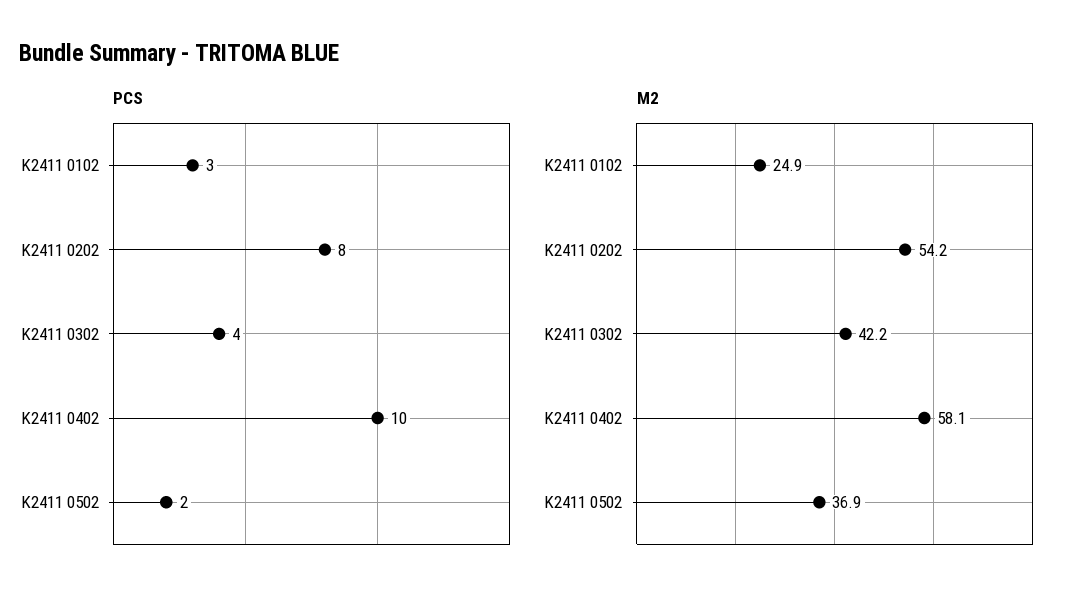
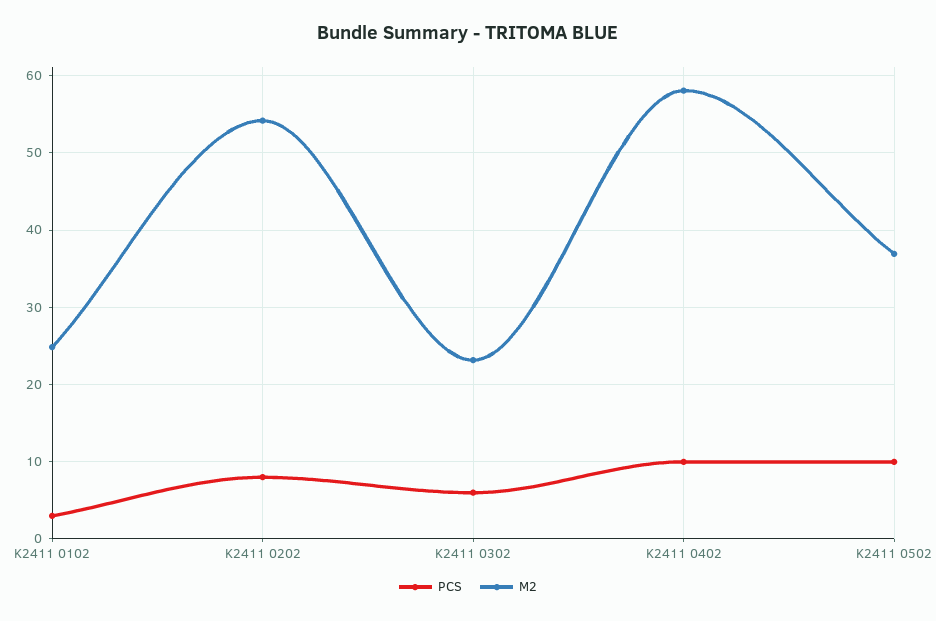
  {
    "PCS": {
      "K2411 0102": 3,
      "K2411 0202": 8,
-     "K2411 0302": 4,
+     "K2411 0302": 6,
      "K2411 0402": 10,
-     "K2411 0502": 2
+     "K2411 0502": 10
    },
    "M2": {
      "K2411 0102": 24.9,
      "K2411 0202": 54.2,
-     "K2411 0302": 42.2,
+     "K2411 0302": 23,
      "K2411 0402": 58.1,
      "K2411 0502": 36.9
    }
  }

